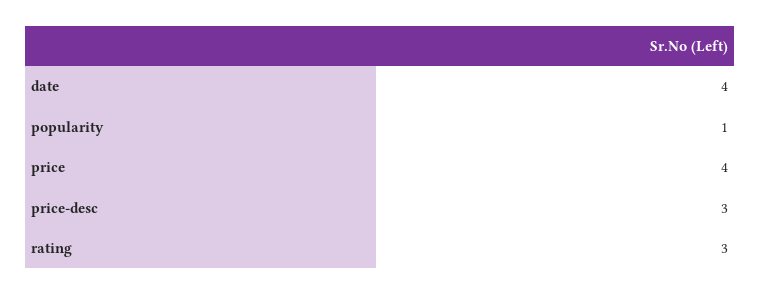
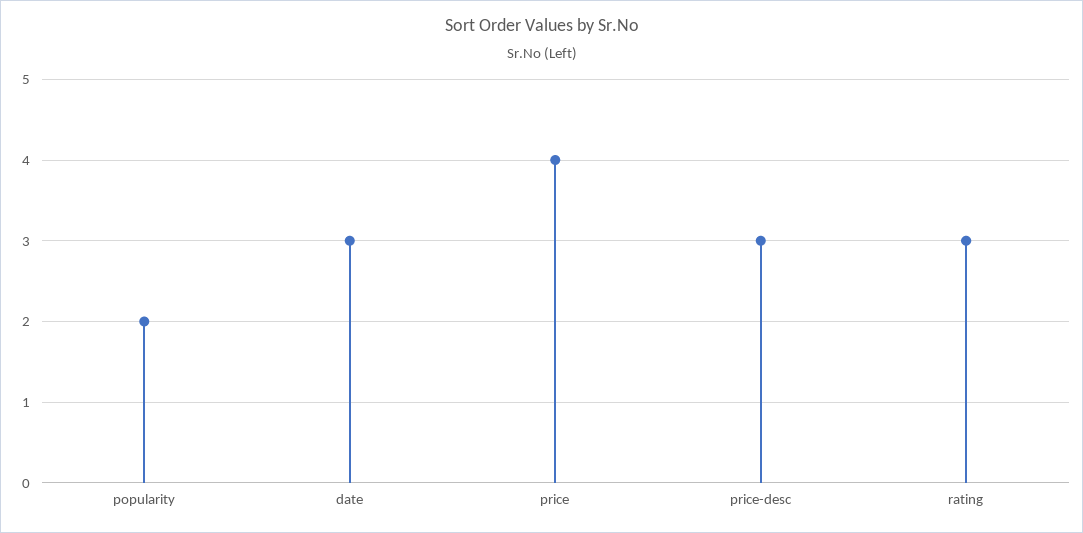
  {
-   "date": 4,
+   "date": 3,
-   "popularity": 1,
+   "popularity": 2,
    "price": 4,
    "price-desc": 3,
    "rating": 3
  }

